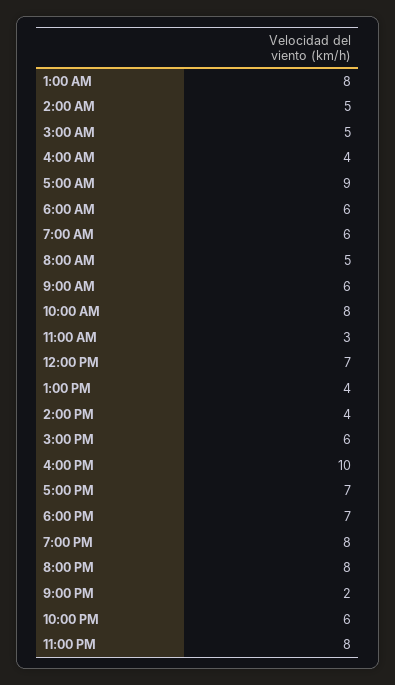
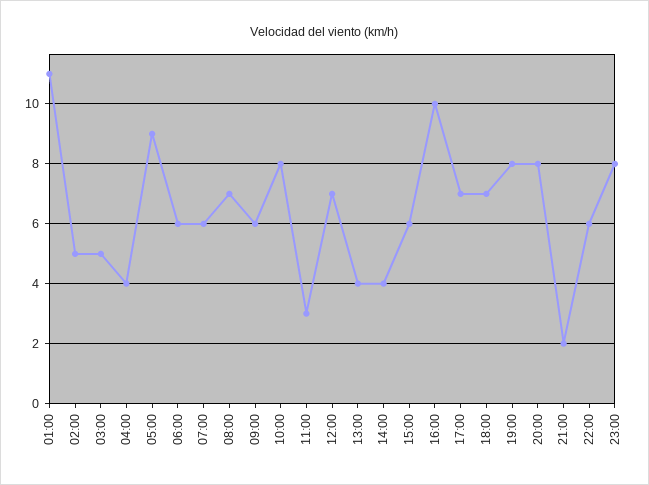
  {
-   "1:00 AM": 8,
+   "1:00 AM": 11,
    "2:00 AM": 5,
    "3:00 AM": 5,
    "4:00 AM": 4,
    "5:00 AM": 9,
    "6:00 AM": 6,
    "7:00 AM": 6,
-   "8:00 AM": 5,
+   "8:00 AM": 7,
    "9:00 AM": 6,
    "10:00 AM": 8,
    "11:00 AM": 3,
    "12:00 PM": 7,
    "1:00 PM": 4,
    "2:00 PM": 4,
    "3:00 PM": 6,
    "4:00 PM": 10,
    "5:00 PM": 7,
    "6:00 PM": 7,
    "7:00 PM": 8,
    "8:00 PM": 8,
    "9:00 PM": 2,
    "10:00 PM": 6,
    "11:00 PM": 8
  }

